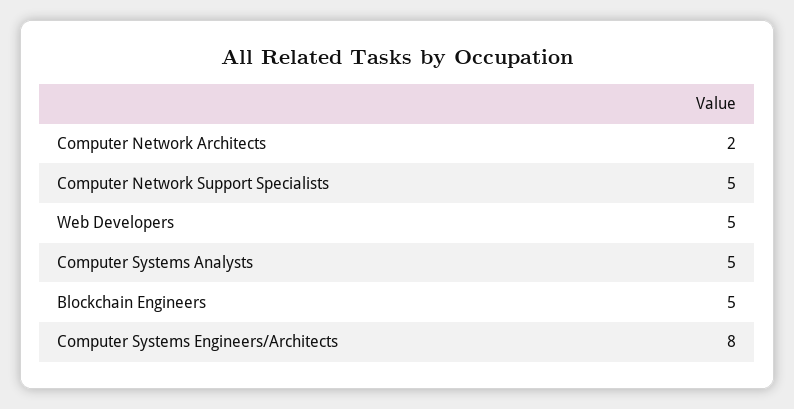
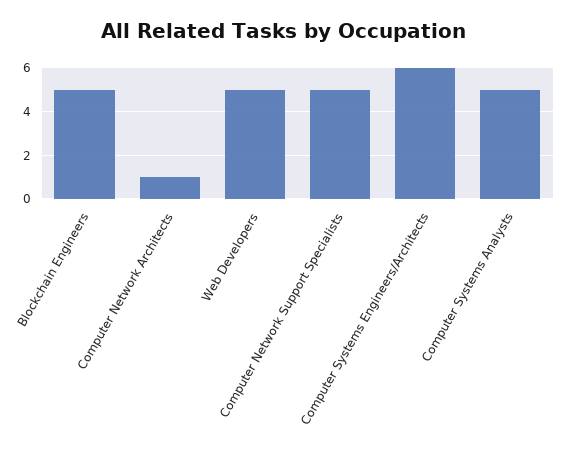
  {
-   "Computer Network Architects": 2,
+   "Computer Network Architects": 1,
    "Computer Network Support Specialists": 5,
    "Web Developers": 5,
    "Computer Systems Analysts": 5,
    "Blockchain Engineers": 5,
-   "Computer Systems Engineers/Architects": 8
+   "Computer Systems Engineers/Architects": 6
  }

